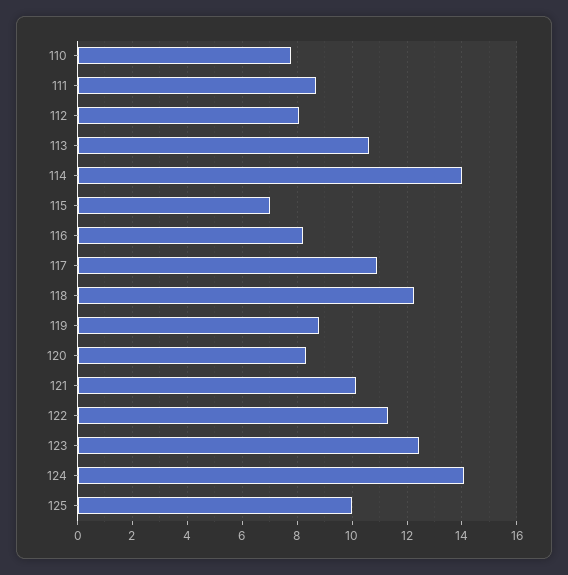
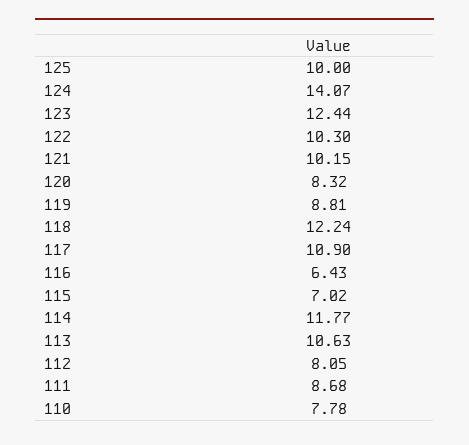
  {
    "110": 7.78,
    "111": 8.68,
    "112": 8.05,
    "113": 10.63,
-   "114": 14,
+   "114": 11.77,
    "115": 7.02,
-   "116": 8.25,
+   "116": 6.43,
    "117": 10.9,
    "118": 12.24,
    "119": 8.81,
    "120": 8.32,
    "121": 10.15,
-   "122": 11.25,
+   "122": 10.3,
    "123": 12.44,
    "124": 14.07,
    "125": 10
  }

